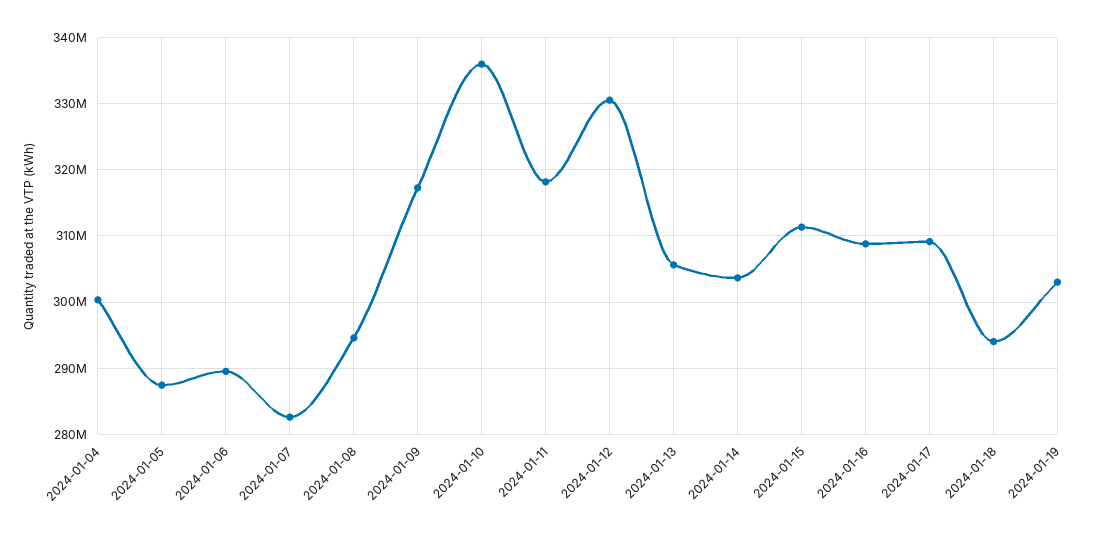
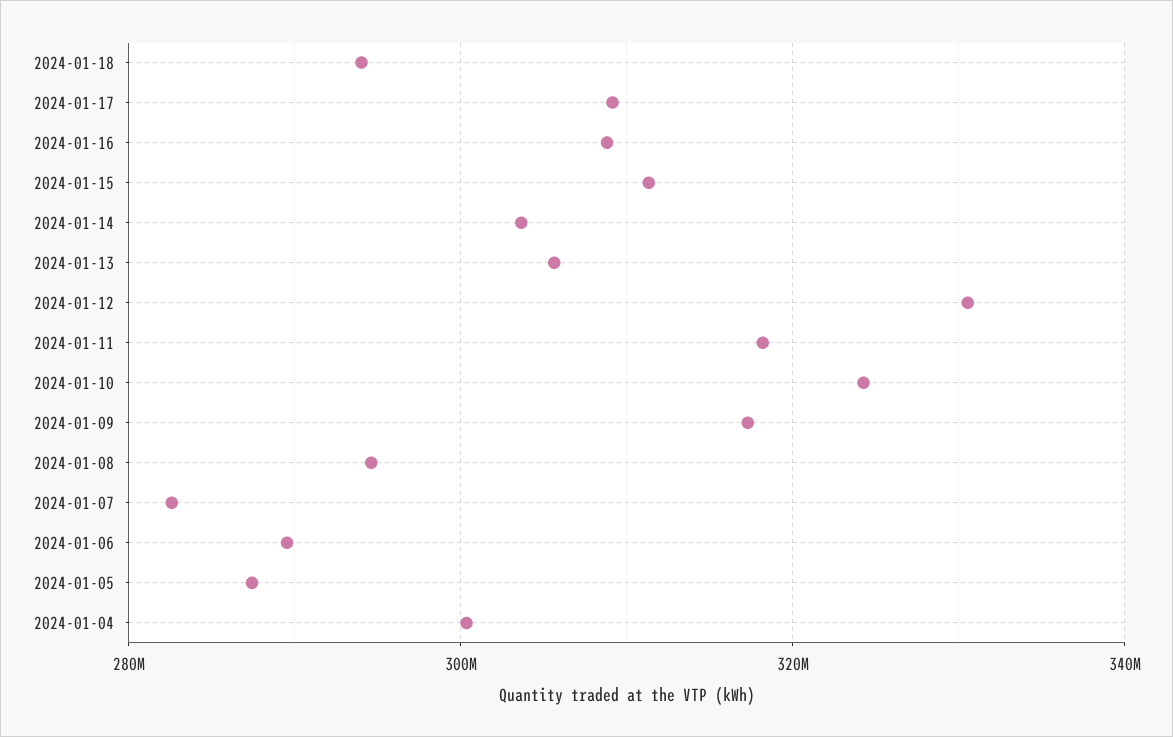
  {
    "2024-01-04": 300000000,
    "2024-01-05": 287000000,
    "2024-01-06": 290000000,
    "2024-01-07": 283000000,
    "2024-01-08": 295000000,
    "2024-01-09": 317000000,
-   "2024-01-10": 336000000,
+   "2024-01-10": 324000000,
    "2024-01-11": 318000000,
    "2024-01-12": 331000000,
    "2024-01-13": 306000000,
    "2024-01-14": 304000000,
    "2024-01-15": 311000000,
    "2024-01-16": 309000000,
    "2024-01-17": 309000000,
-   "2024-01-18": 294000000,
+   "2024-01-18": 294000000
-   "2024-01-19": 303000000
  }

